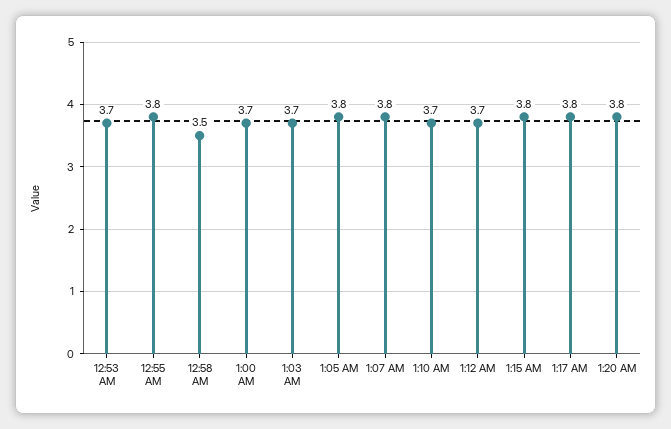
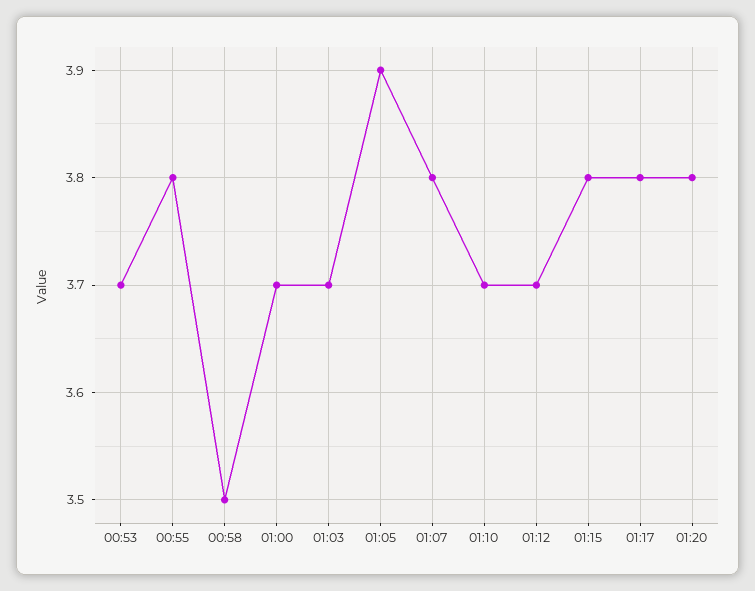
  {
    "12:53 AM": 3.7,
    "12:55 AM": 3.8,
    "12:58 AM": 3.5,
    "1:00 AM": 3.7,
    "1:03 AM": 3.7,
-   "1:05 AM": 3.8,
+   "1:05 AM": 3.9,
    "1:07 AM": 3.8,
    "1:10 AM": 3.7,
    "1:12 AM": 3.7,
    "1:15 AM": 3.8,
    "1:17 AM": 3.8,
    "1:20 AM": 3.8
  }

